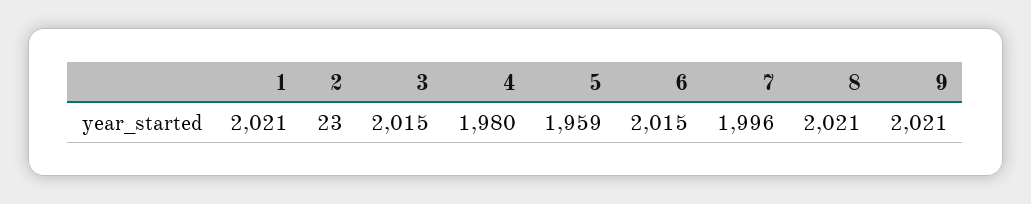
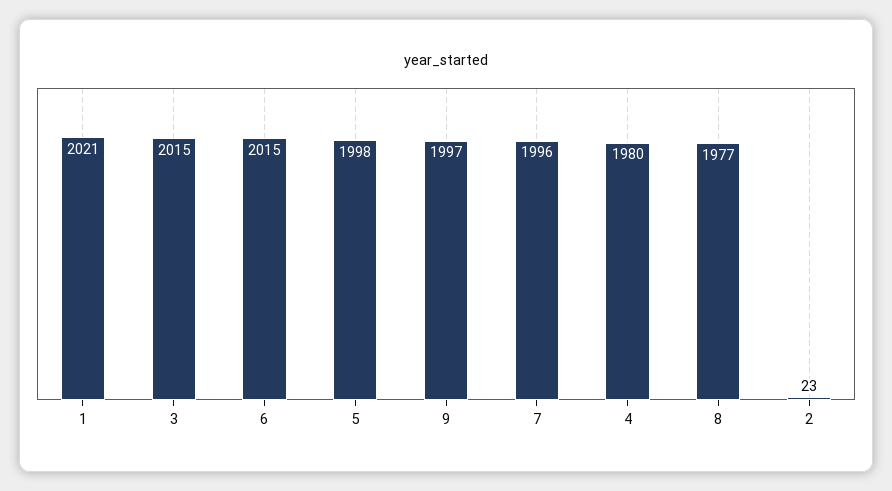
  {
    "1": 2021,
    "2": 23,
    "3": 2015,
    "4": 1980,
-   "5": 1959,
+   "5": 1998,
    "6": 2015,
    "7": 1996,
-   "8": 2021,
+   "8": 1977,
-   "9": 2021
+   "9": 1997
  }

